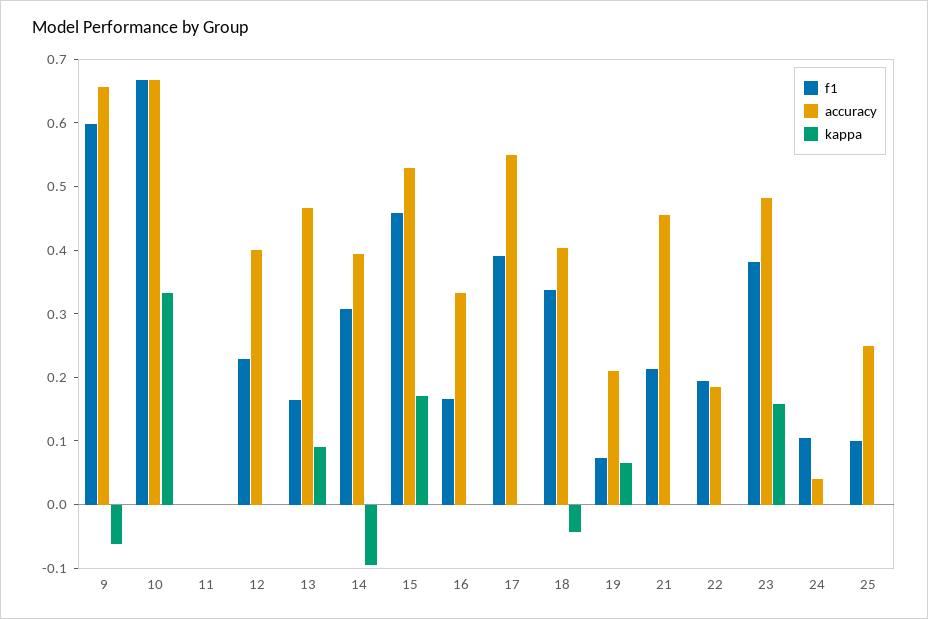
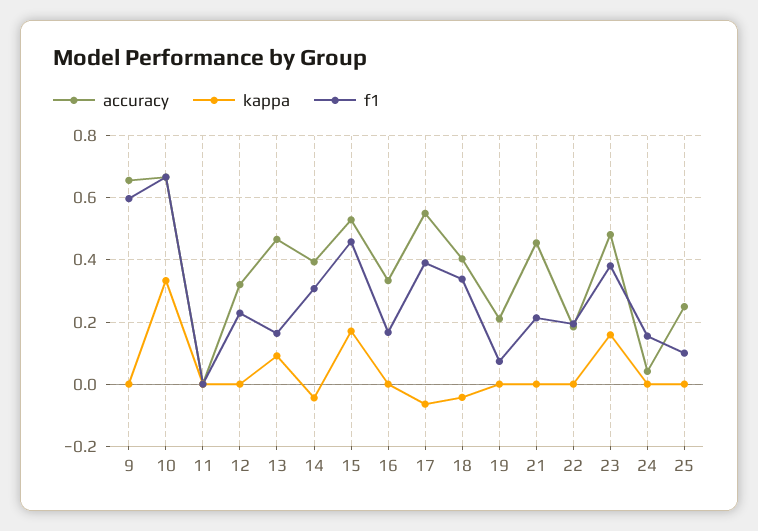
  {
    "f1": {
      "9": 0.6,
      "10": 0.66,
      "11": 0,
      "12": 0.22,
      "13": 0.16,
      "14": 0.3,
      "15": 0.46,
      "16": 0.16,
      "17": 0.4,
      "18": 0.34,
      "19": 0.08,
      "21": 0.22,
      "22": 0.2,
      "23": 0.38,
-     "24": 0.1,
+     "24": 0.16,
      "25": 0.1
    },
    "accuracy": {
      "9": 0.66,
      "10": 0.66,
      "11": 0,
-     "12": 0.4,
+     "12": 0.32,
      "13": 0.46,
      "14": 0.4,
      "15": 0.52,
      "16": 0.34,
      "17": 0.56,
      "18": 0.4,
      "19": 0.22,
      "21": 0.46,
      "22": 0.18,
      "23": 0.48,
      "24": 0.04,
      "25": 0.26
    },
    "kappa": {
-     "9": -0.06,
+     "9": 0,
      "10": 0.34,
      "11": 0,
      "12": 0,
      "13": 0.1,
-     "14": -0.1,
+     "14": -0.04,
      "15": 0.18,
      "16": 0,
-     "17": 0,
+     "17": -0.06,
      "18": -0.04,
-     "19": 0.06,
+     "19": 0,
      "21": 0,
      "22": 0,
      "23": 0.16,
      "24": 0,
      "25": 0
    }
  }

